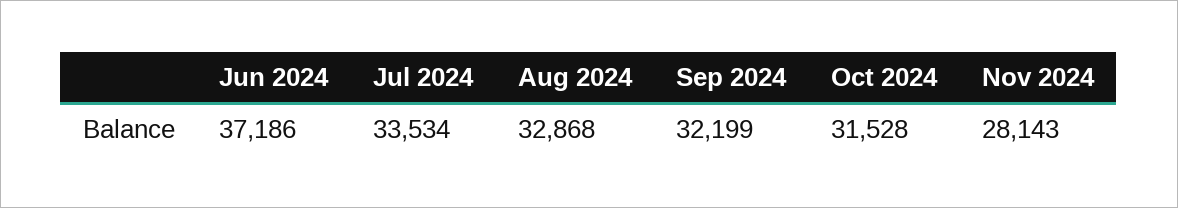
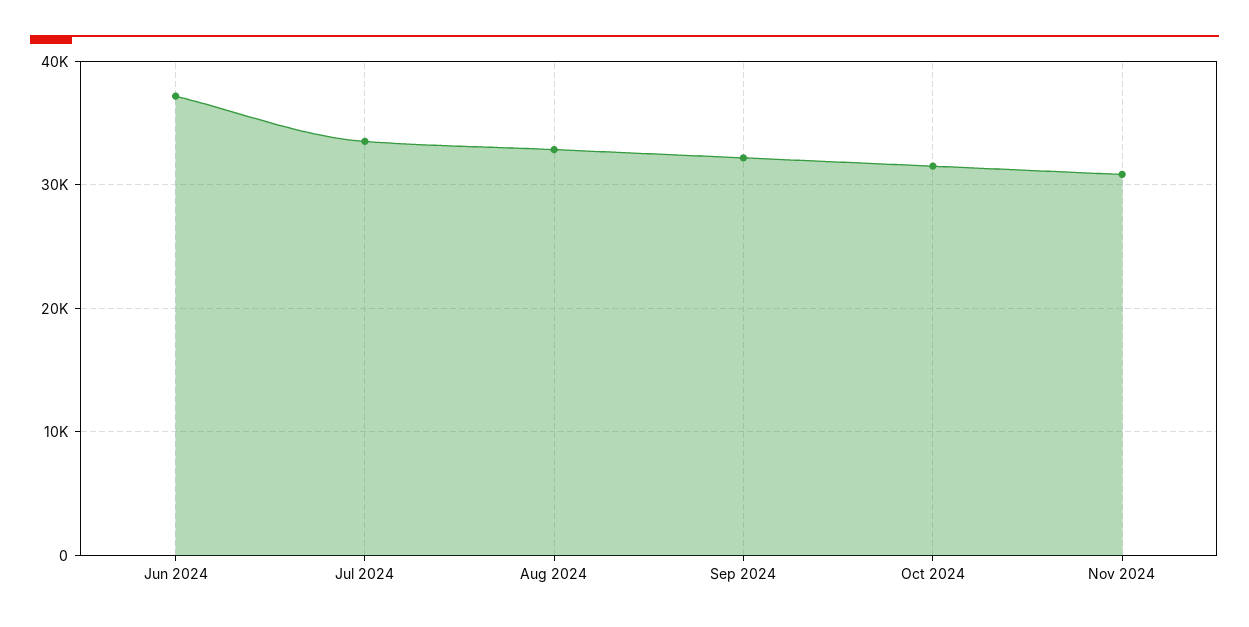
  {
    "Jun 2024": 37186,
    "Jul 2024": 33534,
    "Aug 2024": 32868,
    "Sep 2024": 32199,
    "Oct 2024": 31528,
-   "Nov 2024": 28143
+   "Nov 2024": 31000
  }

